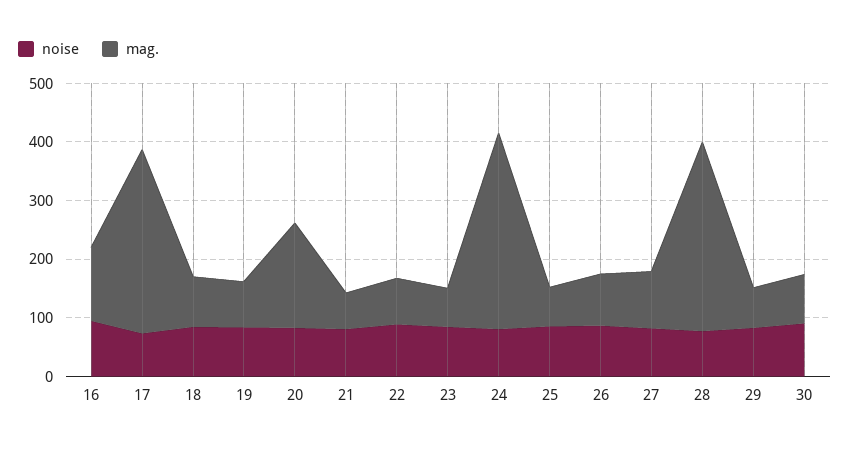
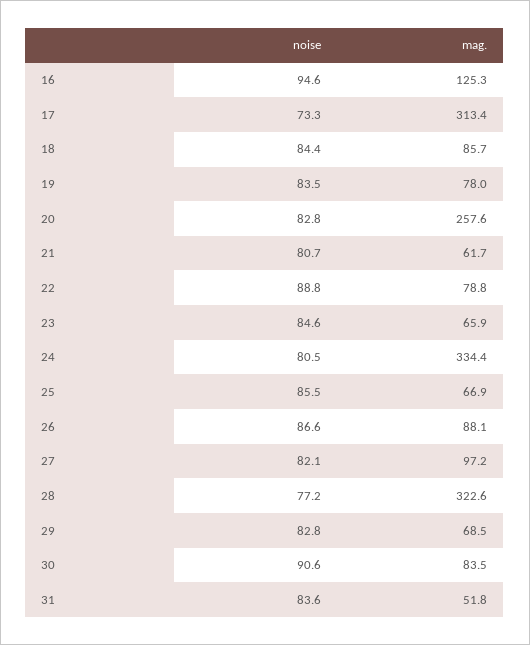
  {
    "noise": {
      "16": 94.6,
      "17": 73.3,
      "18": 84.4,
      "19": 83.5,
      "20": 82.8,
      "21": 80.7,
      "22": 88.8,
      "23": 84.6,
      "24": 80.5,
      "25": 85.5,
      "26": 86.6,
      "27": 82.1,
      "28": 77.2,
      "29": 82.8,
-     "30": 90.6
+     "30": 90.6,
+     "31": 83.6
    },
    "mag.": {
      "16": 125.3,
      "17": 313.4,
      "18": 85.7,
      "19": 78,
-     "20": 180,
+     "20": 257.6,
      "21": 61.7,
      "22": 78.8,
      "23": 65.9,
      "24": 334.4,
      "25": 66.9,
      "26": 88.1,
      "27": 97.2,
      "28": 322.6,
      "29": 68.5,
-     "30": 83.5
+     "30": 83.5,
+     "31": 51.8
    }
  }

